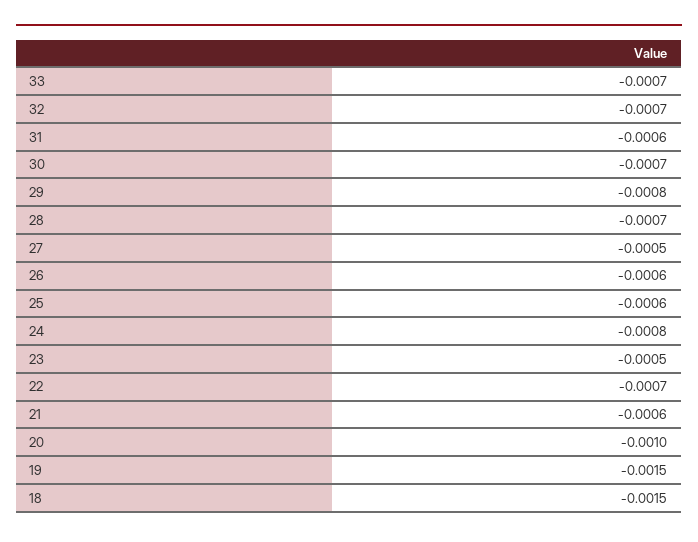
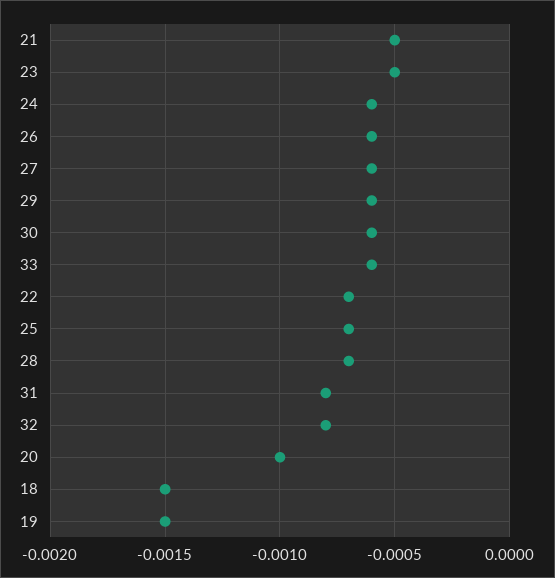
  {
-   "33": -0.0007,
+   "33": -0.0006,
-   "32": -0.0007,
+   "32": -0.0008,
-   "31": -0.0006,
+   "31": -0.0008,
-   "30": -0.0007,
+   "30": -0.0006,
-   "29": -0.0008,
+   "29": -0.0006,
    "28": -0.0007,
-   "27": -0.0005,
+   "27": -0.0006,
    "26": -0.0006,
-   "25": -0.0006,
+   "25": -0.0007,
-   "24": -0.0008,
+   "24": -0.0006,
    "23": -0.0005,
    "22": -0.0007,
-   "21": -0.0006,
+   "21": -0.0005,
    "20": -0.001,
    "19": -0.0015,
    "18": -0.0015
  }

